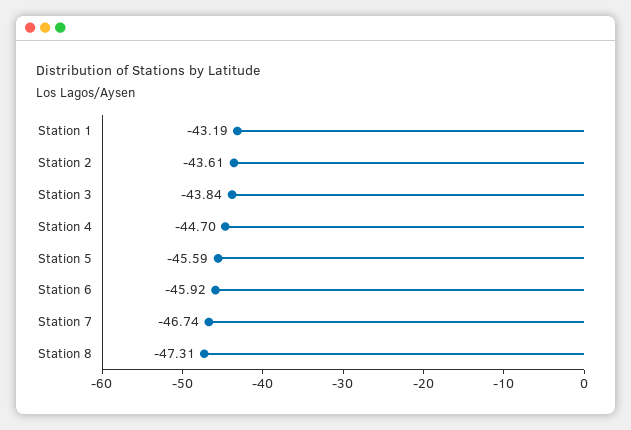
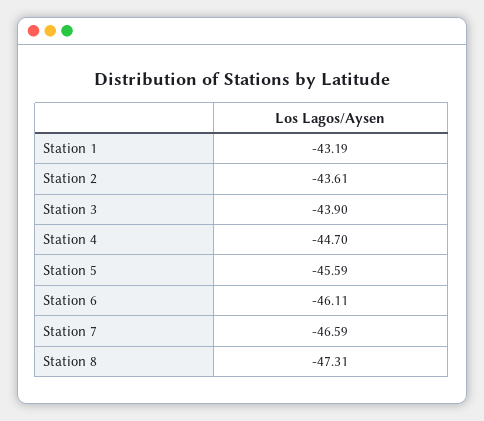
  {
    "Station 1": -43.19,
    "Station 2": -43.61,
-   "Station 3": -43.84,
+   "Station 3": -43.9,
    "Station 4": -44.7,
    "Station 5": -45.59,
-   "Station 6": -45.92,
+   "Station 6": -46.11,
-   "Station 7": -46.74,
+   "Station 7": -46.59,
    "Station 8": -47.31
  }

